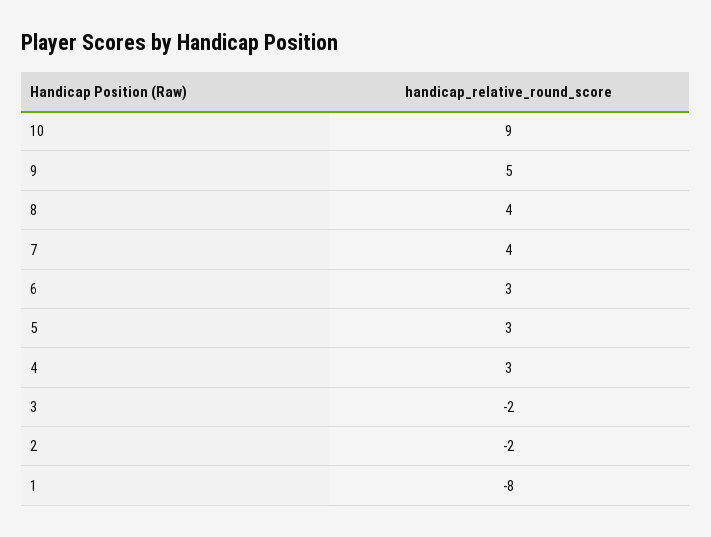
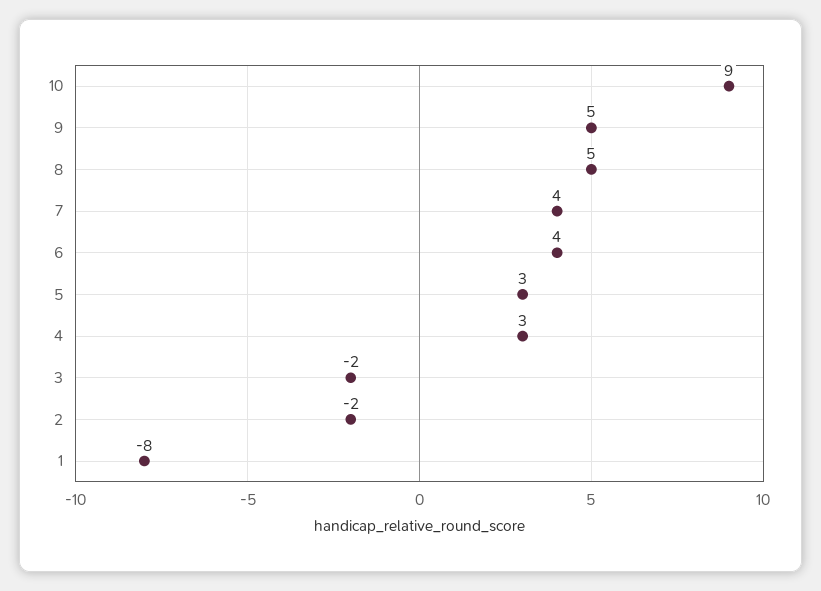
  {
    "10": 9,
    "9": 5,
-   "8": 4,
+   "8": 5,
    "7": 4,
-   "6": 3,
+   "6": 4,
    "5": 3,
    "4": 3,
    "3": -2,
    "2": -2,
    "1": -8
  }

